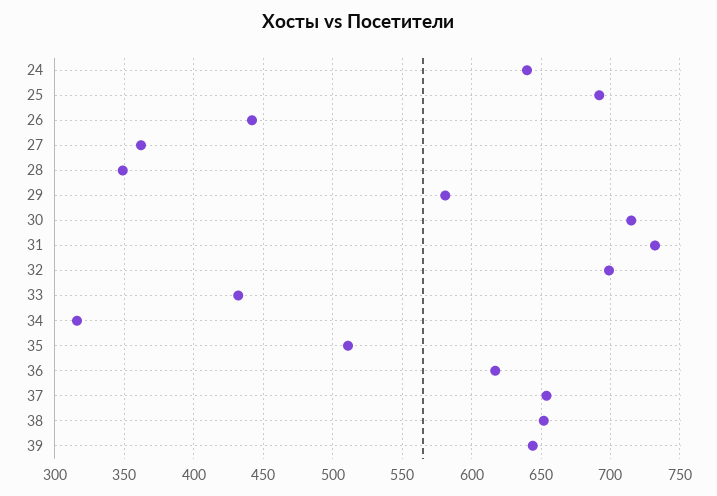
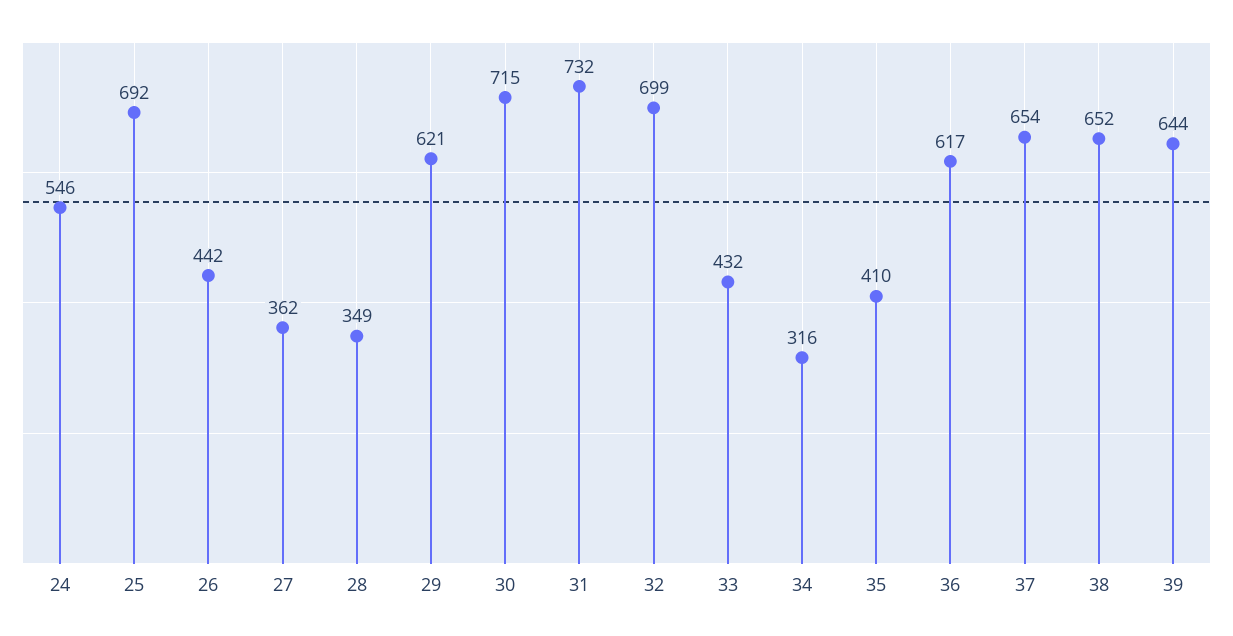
  {
-   "24": 640,
+   "24": 546,
    "25": 692,
    "26": 442,
    "27": 362,
    "28": 349,
-   "29": 580,
+   "29": 621,
    "30": 715,
    "31": 732,
    "32": 699,
    "33": 432,
    "34": 316,
-   "35": 510,
+   "35": 410,
    "36": 617,
    "37": 654,
    "38": 652,
    "39": 644
  }

